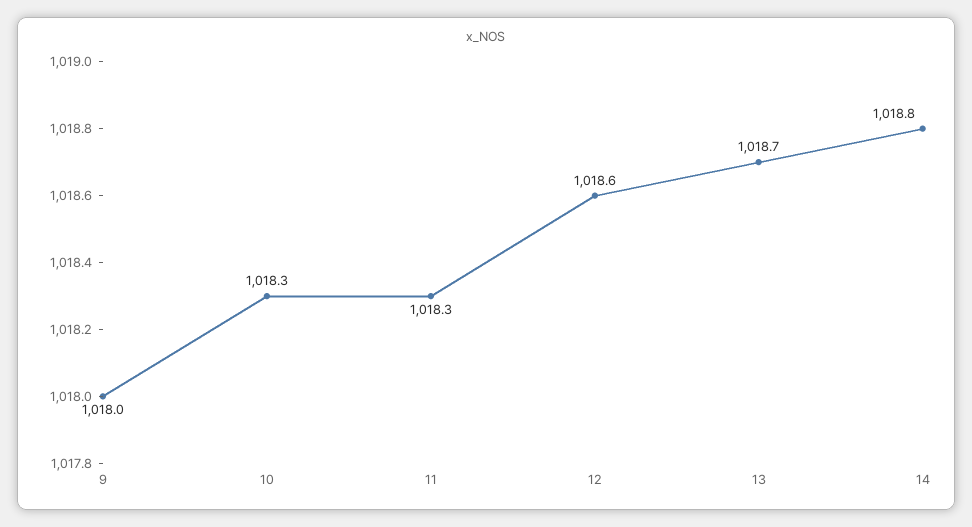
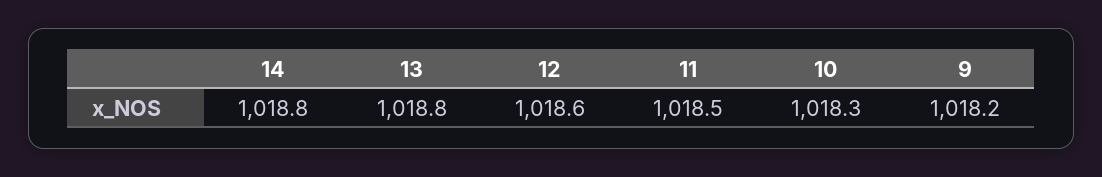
  {
-   "9": 1018,
+   "9": 1018.2,
    "10": 1018.3,
-   "11": 1018.3,
+   "11": 1018.5,
    "12": 1018.6,
-   "13": 1018.7,
+   "13": 1018.8,
    "14": 1018.8
  }

